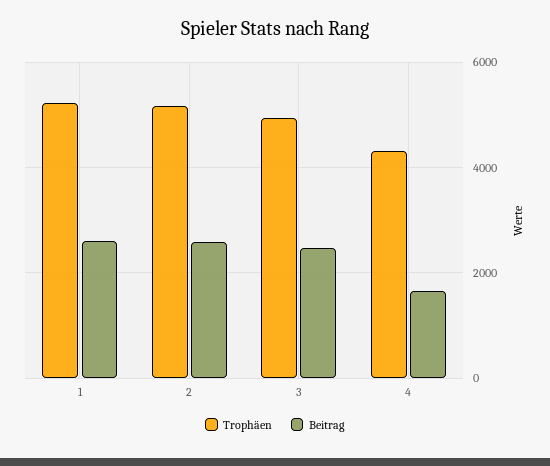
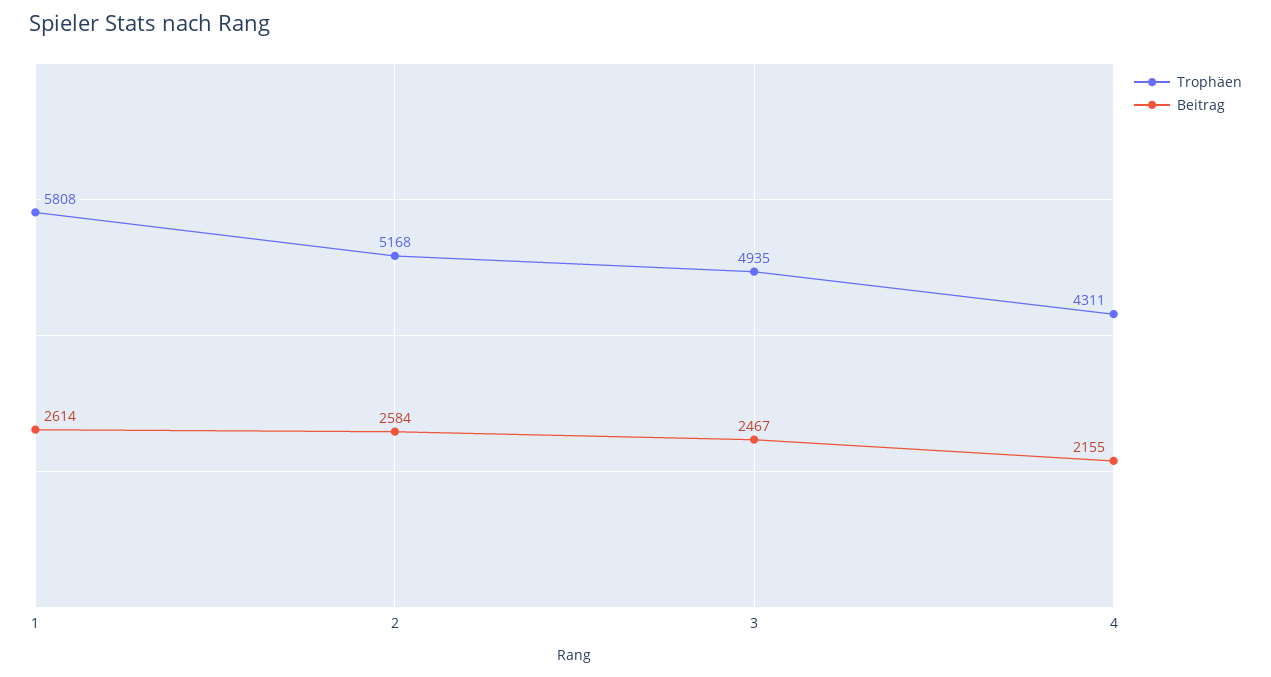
  {
    "Trophäen": {
-     "1": 5200,
+     "1": 5808,
      "2": 5168,
      "3": 4935,
      "4": 4311
    },
    "Beitrag": {
      "1": 2614,
      "2": 2584,
      "3": 2467,
-     "4": 1600
+     "4": 2155
    }
  }

